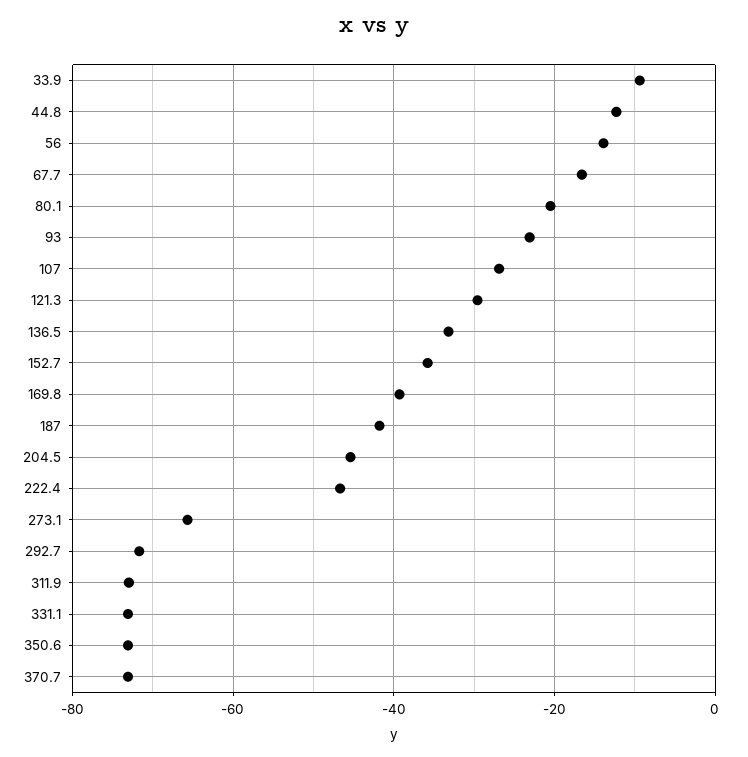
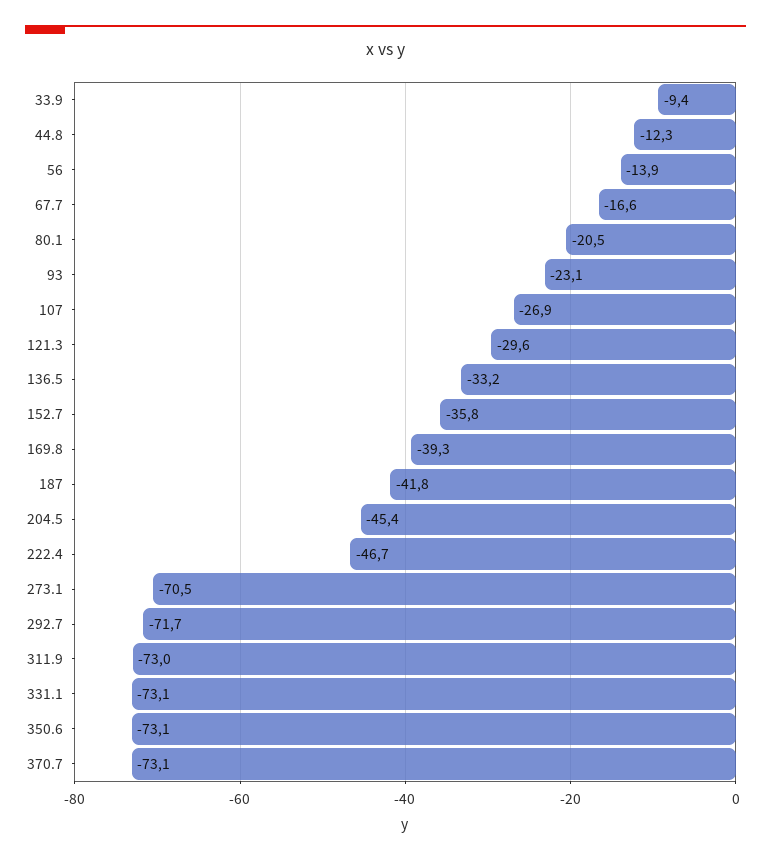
  {
    "33.9": -9.4,
    "44.8": -12.3,
    "56": -13.9,
    "67.7": -16.6,
    "80.1": -20.5,
    "93": -23.1,
    "107": -26.9,
    "121.3": -29.6,
    "136.5": -33.2,
    "152.7": -35.8,
    "169.8": -39.3,
    "187": -41.8,
    "204.5": -45.4,
    "222.4": -46.7,
-   "273.1": -66,
+   "273.1": -70.5,
    "292.7": -71.7,
    "311.9": -73,
    "331.1": -73.1,
    "350.6": -73.1,
    "370.7": -73.1
  }

